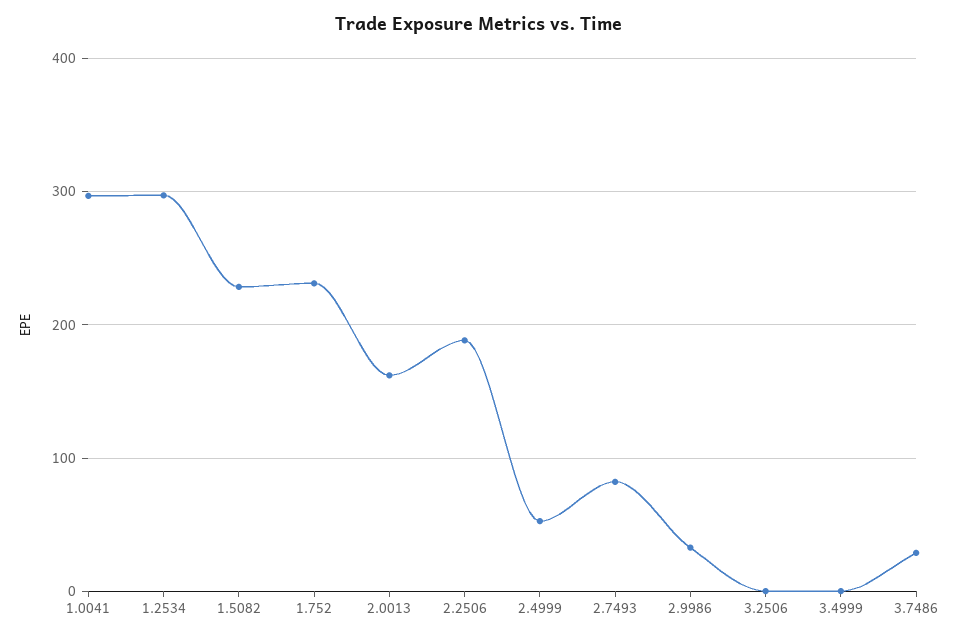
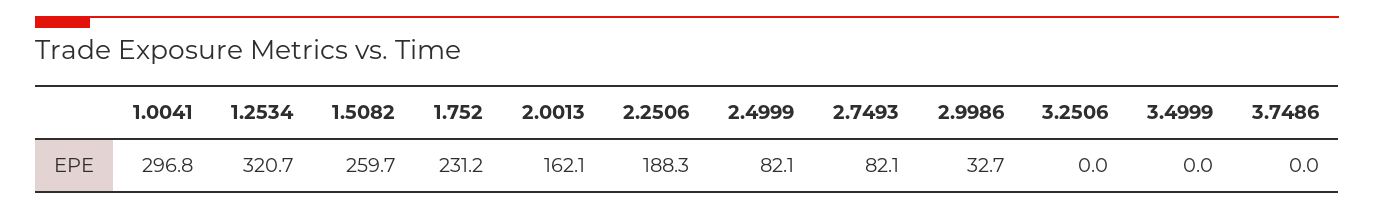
  {
    "1.0041": 296.8,
-   "1.2534": 300,
+   "1.2534": 320.7,
-   "1.5082": 230,
+   "1.5082": 259.7,
    "1.752": 231.2,
    "2.0013": 162.1,
    "2.2506": 188.3,
-   "2.4999": 50,
+   "2.4999": 82.1,
    "2.7493": 82.1,
    "2.9986": 32.7,
    "3.2506": 0,
    "3.4999": 0,
-   "3.7486": 30
+   "3.7486": 0
  }

